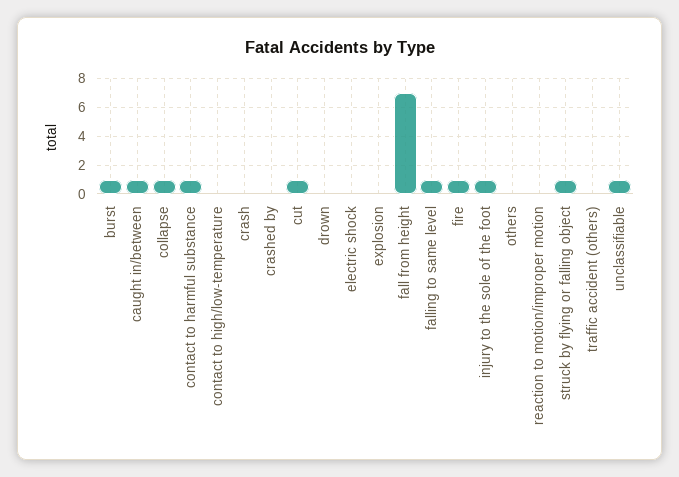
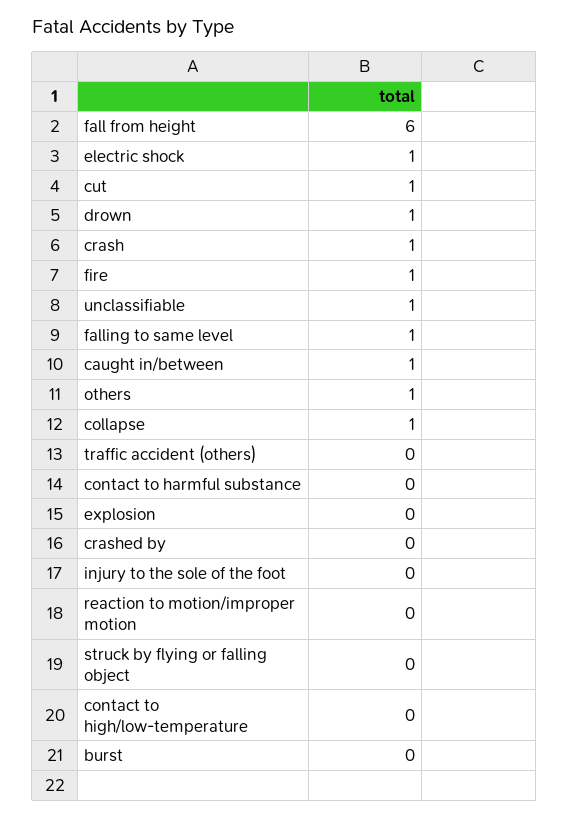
  {
-   "burst": 1,
+   "burst": 0,
    "caught in/between": 1,
    "collapse": 1,
-   "contact to harmful substance": 1,
+   "contact to harmful substance": 0,
    "contact to high/low-temperature": 0,
-   "crash": 0,
+   "crash": 1,
    "crashed by": 0,
    "cut": 1,
-   "drown": 0,
+   "drown": 1,
-   "electric shock": 0,
+   "electric shock": 1,
    "explosion": 0,
-   "fall from height": 7,
+   "fall from height": 6,
    "falling to same level": 1,
    "fire": 1,
-   "injury to the sole of the foot": 1,
+   "injury to the sole of the foot": 0,
-   "others": 0,
+   "others": 1,
    "reaction to motion/improper motion": 0,
-   "struck by flying or falling object": 1,
+   "struck by flying or falling object": 0,
    "traffic accident (others)": 0,
    "unclassifiable": 1
  }

